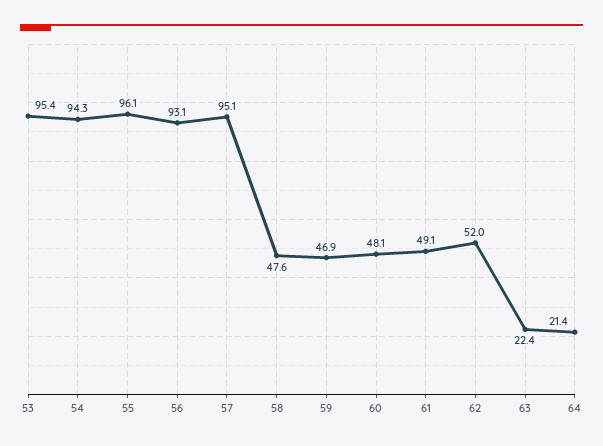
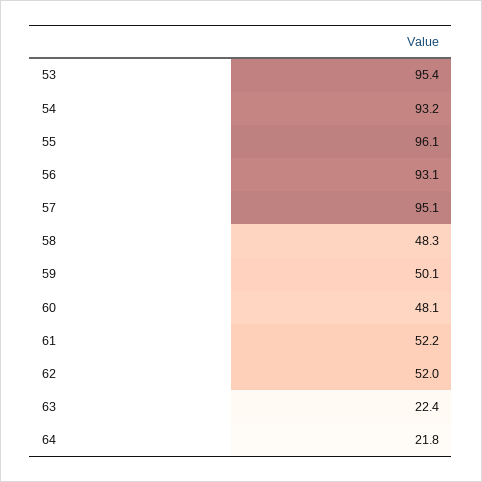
  {
    "53": 95.4,
-   "54": 94.3,
+   "54": 93.2,
    "55": 96.1,
    "56": 93.1,
    "57": 95.1,
-   "58": 47.6,
+   "58": 48.3,
-   "59": 46.9,
+   "59": 50.1,
    "60": 48.1,
-   "61": 49.1,
+   "61": 52.2,
    "62": 52,
    "63": 22.4,
-   "64": 21.4
+   "64": 21.8
  }

